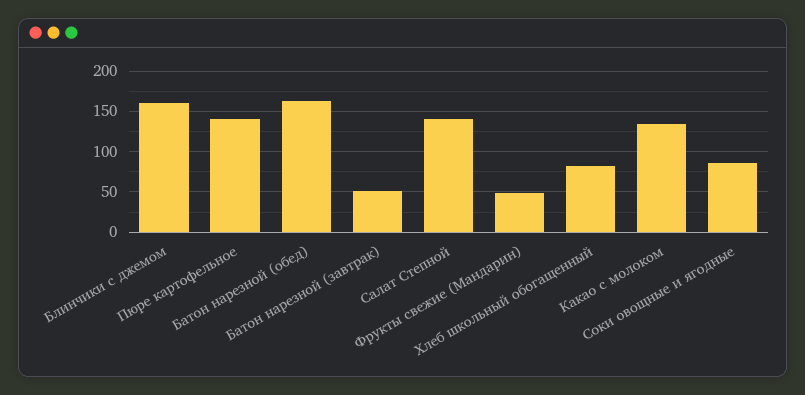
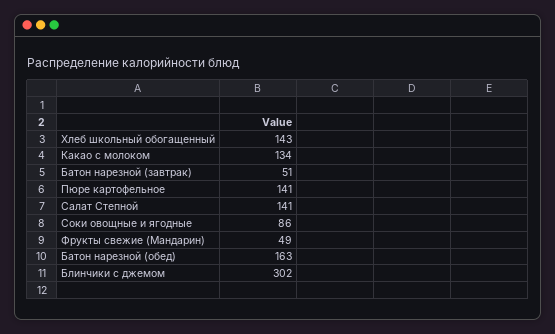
  {
-   "Блинчики с джемом": 160,
+   "Блинчики с джемом": 302,
    "Пюре картофельное": 141,
    "Батон нарезной (обед)": 163,
    "Батон нарезной (завтрак)": 51,
    "Салат Степной": 141,
    "Фрукты свежие (Мандарин)": 49,
-   "Хлеб школьный обогащенный": 80,
+   "Хлеб школьный обогащенный": 143,
    "Какао с молоком": 134,
    "Соки овощные и ягодные": 86
  }

